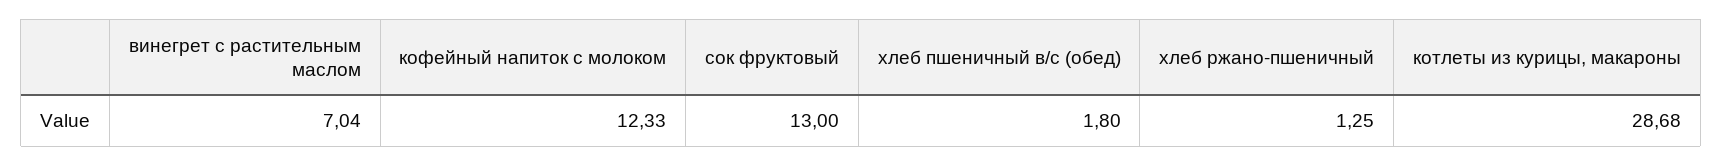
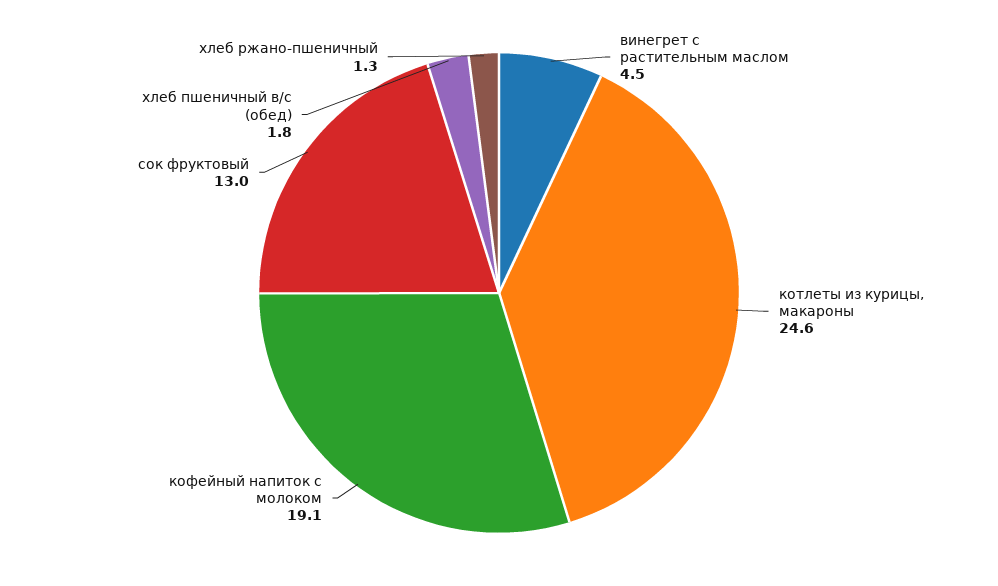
  {
-   "винегрет с растительным маслом": 7.04,
+   "винегрет с растительным маслом": 4.5,
-   "кофейный напиток с молоком": 12.33,
+   "кофейный напиток с молоком": 19.1,
    "сок фруктовый": 13,
    "хлеб пшеничный в/с (обед)": 1.8,
    "хлеб ржано-пшеничный": 1.25,
-   "котлеты из курицы, макароны": 28.68
+   "котлеты из курицы, макароны": 24.6
  }

